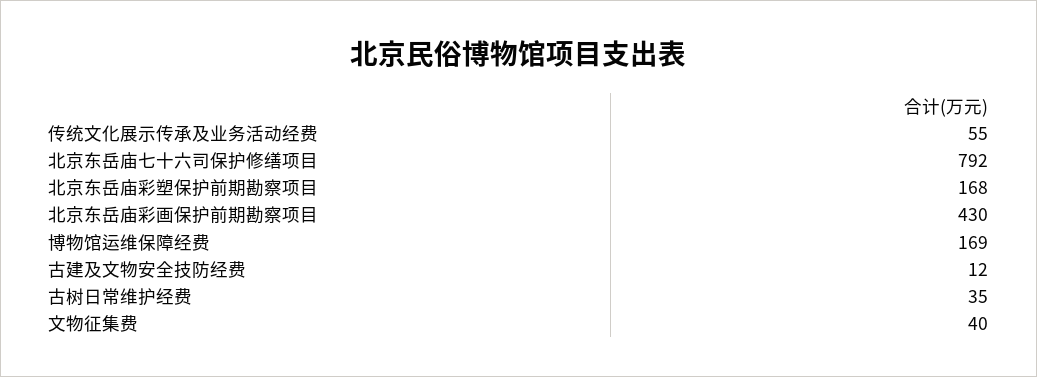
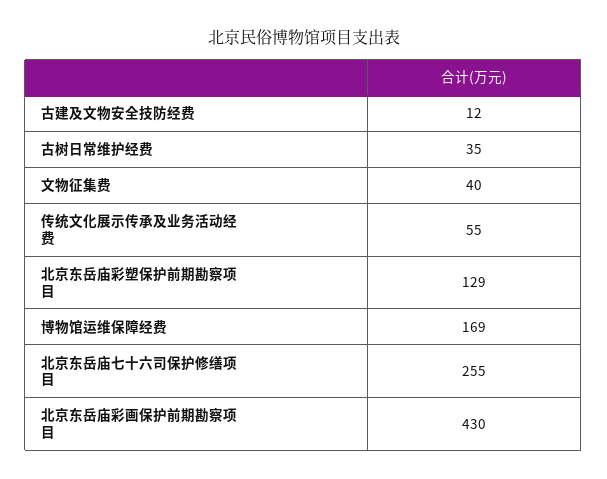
  {
    "传统文化展示传承及业务活动经费": 55,
-   "北京东岳庙七十六司保护修缮项目": 792,
+   "北京东岳庙七十六司保护修缮项目": 255,
-   "北京东岳庙彩塑保护前期勘察项目": 168,
+   "北京东岳庙彩塑保护前期勘察项目": 129,
    "北京东岳庙彩画保护前期勘察项目": 430,
    "博物馆运维保障经费": 169,
    "古建及文物安全技防经费": 12,
    "古树日常维护经费": 35,
    "文物征集费": 40
  }

